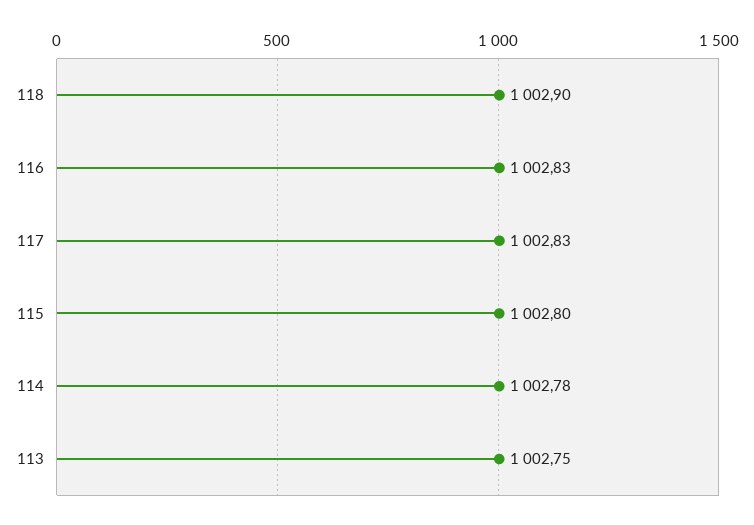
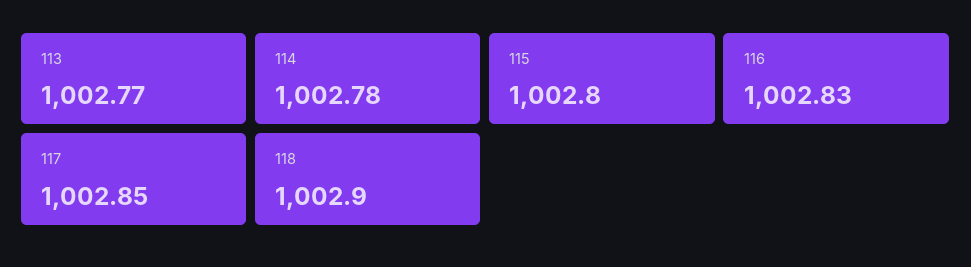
  {
    "118": 1002.9,
    "116": 1002.83,
-   "117": 1002.83,
+   "117": 1002.85,
    "115": 1002.8,
    "114": 1002.78,
-   "113": 1002.75
+   "113": 1002.77
  }

